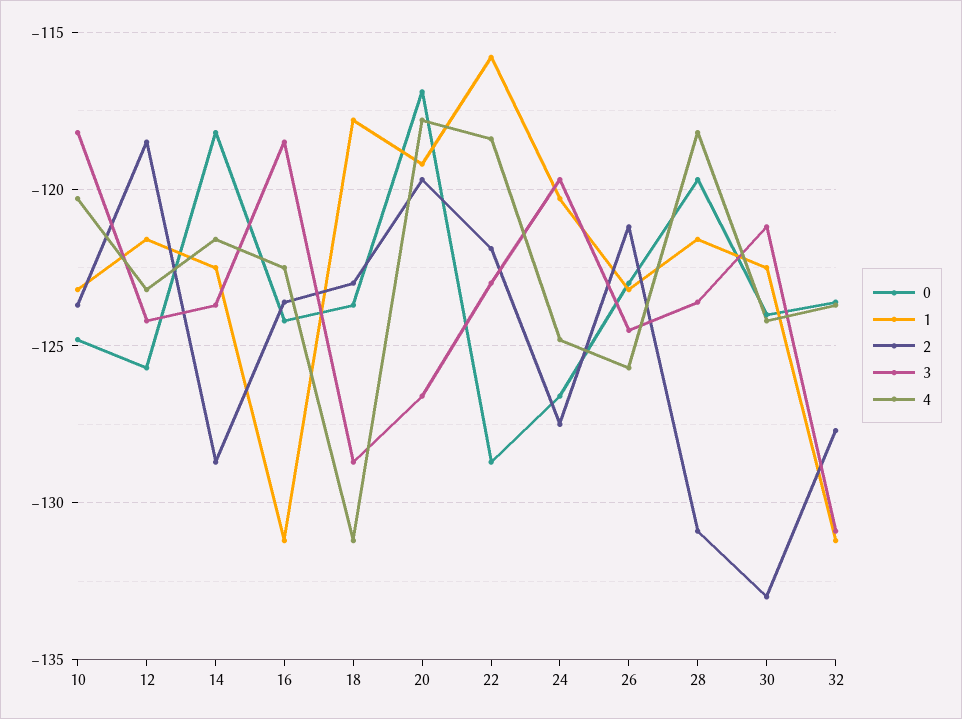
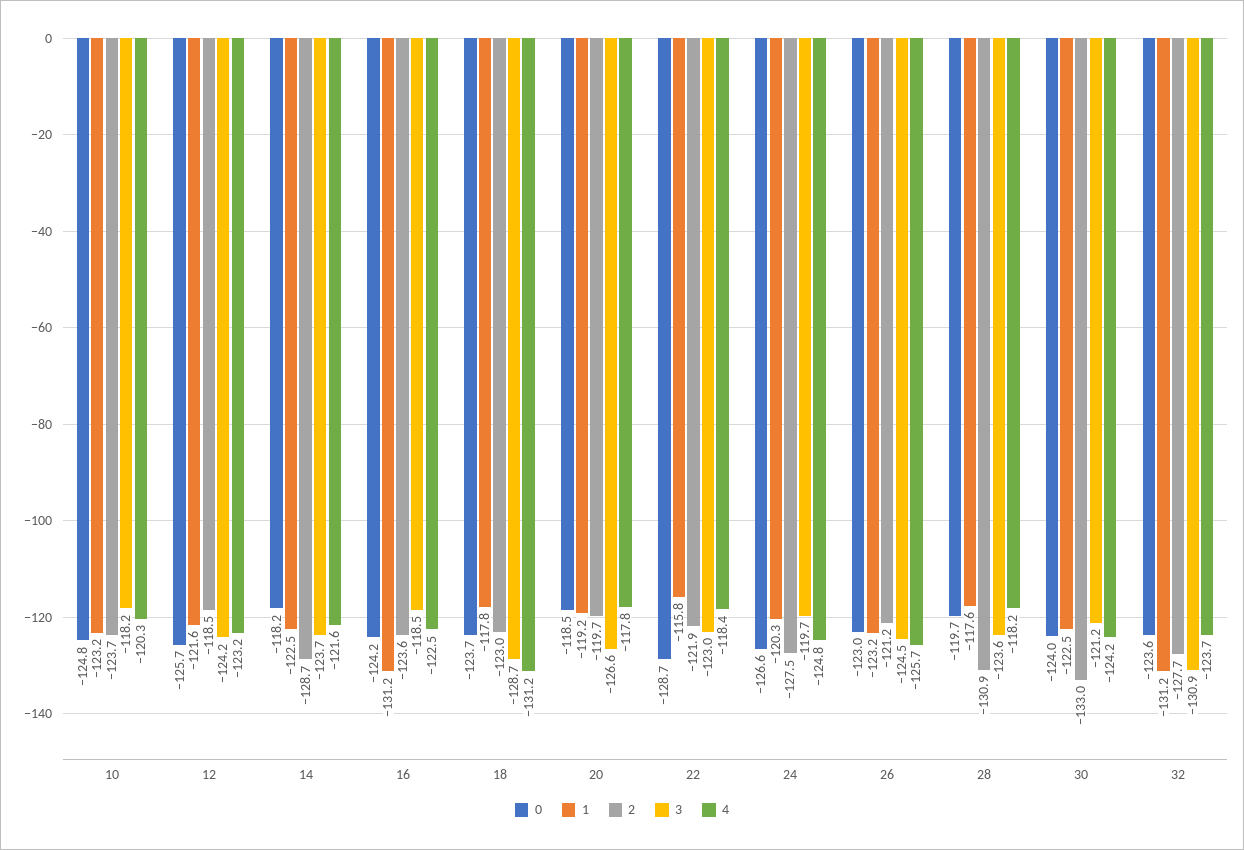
  {
    "0": {
      "10": -124.8,
      "12": -125.7,
      "14": -118.2,
      "16": -124.2,
      "18": -123.7,
-     "20": -117,
+     "20": -118.5,
      "22": -128.7,
      "24": -126.6,
      "26": -123,
      "28": -119.7,
      "30": -124,
      "32": -123.6
    },
    "1": {
      "10": -123.2,
      "12": -121.6,
      "14": -122.5,
      "16": -131.2,
      "18": -117.8,
      "20": -119.2,
      "22": -115.8,
      "24": -120.3,
      "26": -123.2,
-     "28": -121.5,
+     "28": -117.6,
      "30": -122.5,
      "32": -131.2
    },
    "2": {
      "10": -123.7,
      "12": -118.5,
      "14": -128.7,
      "16": -123.6,
      "18": -123,
      "20": -119.7,
      "22": -121.9,
      "24": -127.5,
      "26": -121.2,
      "28": -130.9,
      "30": -133,
      "32": -127.7
    },
    "3": {
      "10": -118.2,
      "12": -124.2,
      "14": -123.7,
      "16": -118.5,
      "18": -128.7,
      "20": -126.6,
      "22": -123,
      "24": -119.7,
      "26": -124.5,
      "28": -123.6,
      "30": -121.2,
      "32": -130.9
    },
    "4": {
      "10": -120.3,
      "12": -123.2,
      "14": -121.6,
      "16": -122.5,
      "18": -131.2,
      "20": -117.8,
      "22": -118.4,
      "24": -124.8,
      "26": -125.7,
      "28": -118.2,
      "30": -124.2,
      "32": -123.7
    }
  }

